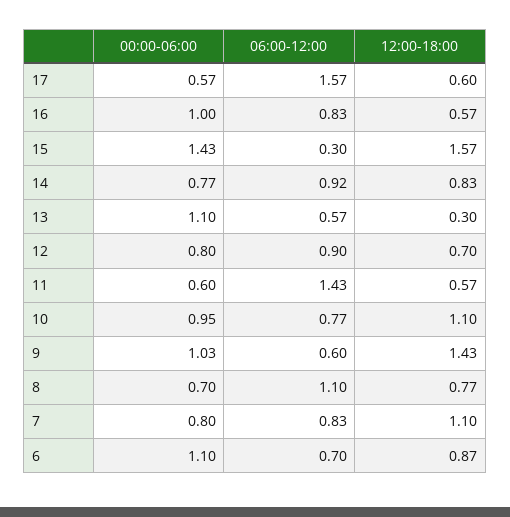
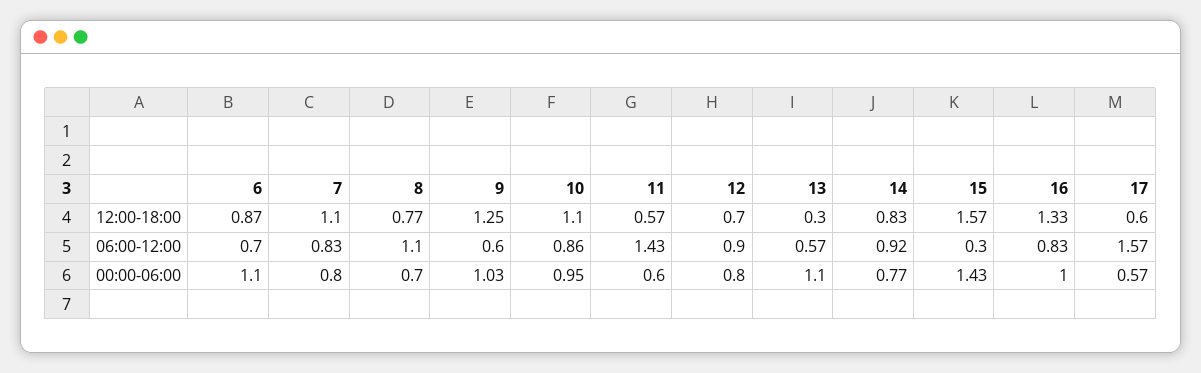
  {
    "00:00-06:00": {
      "17": 0.57,
      "16": 1,
      "15": 1.43,
      "14": 0.77,
      "13": 1.1,
      "12": 0.8,
      "11": 0.6,
      "10": 0.95,
      "9": 1.03,
      "8": 0.7,
      "7": 0.8,
      "6": 1.1
    },
    "06:00-12:00": {
      "17": 1.57,
      "16": 0.83,
      "15": 0.3,
      "14": 0.92,
      "13": 0.57,
      "12": 0.9,
      "11": 1.43,
-     "10": 0.77,
+     "10": 0.86,
      "9": 0.6,
      "8": 1.1,
      "7": 0.83,
      "6": 0.7
    },
    "12:00-18:00": {
      "17": 0.6,
-     "16": 0.57,
+     "16": 1.33,
      "15": 1.57,
      "14": 0.83,
      "13": 0.3,
      "12": 0.7,
      "11": 0.57,
      "10": 1.1,
-     "9": 1.43,
+     "9": 1.25,
      "8": 0.77,
      "7": 1.1,
      "6": 0.87
    }
  }

